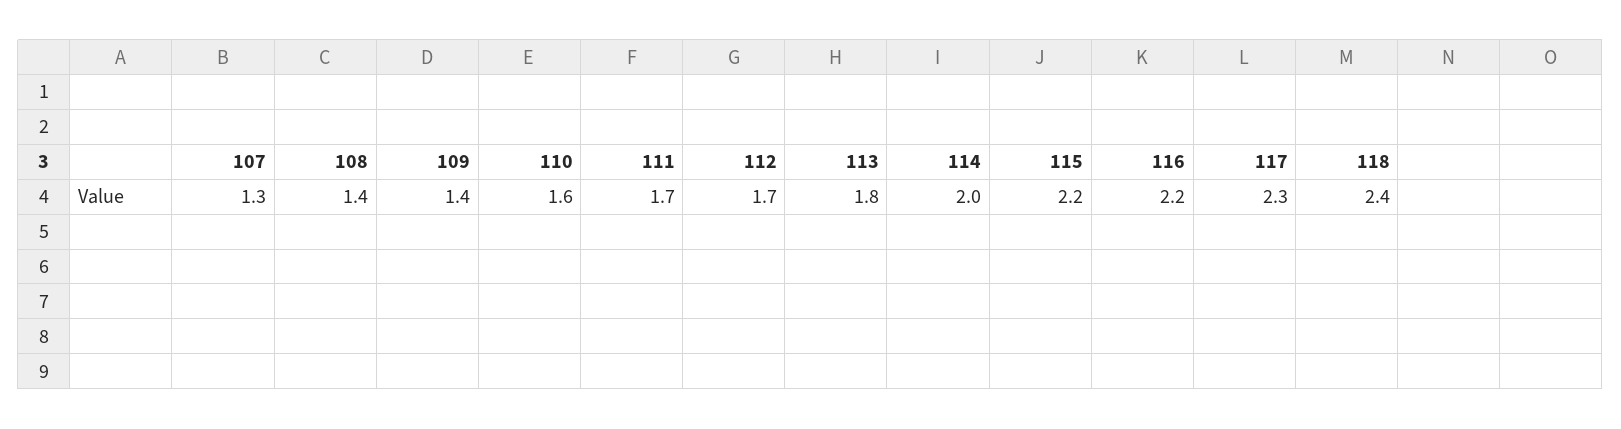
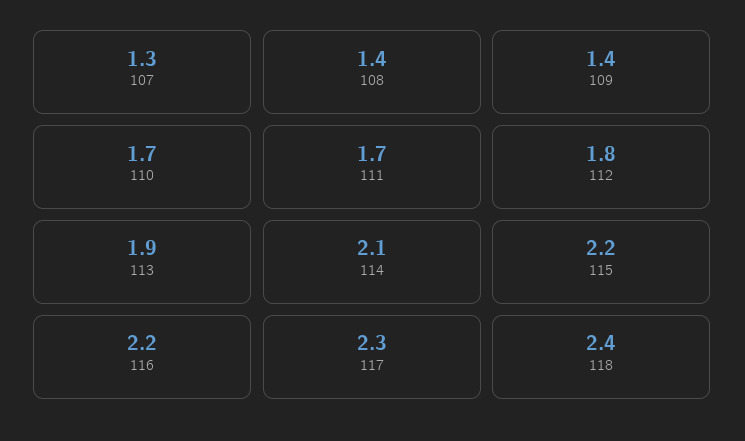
  {
    "107": 1.3,
    "108": 1.4,
    "109": 1.4,
-   "110": 1.6,
+   "110": 1.7,
    "111": 1.7,
-   "112": 1.7,
+   "112": 1.8,
-   "113": 1.8,
+   "113": 1.9,
-   "114": 2,
+   "114": 2.1,
    "115": 2.2,
    "116": 2.2,
    "117": 2.3,
    "118": 2.4
  }

